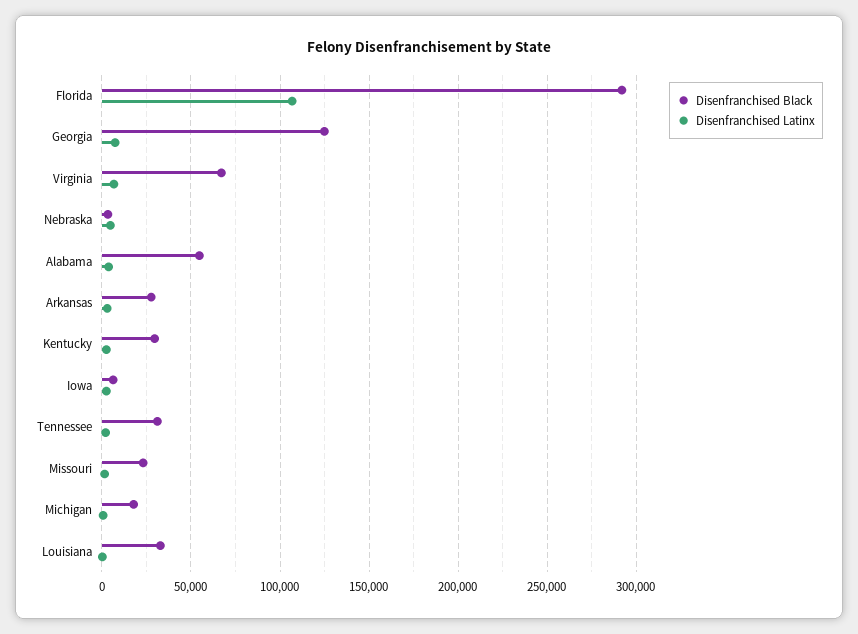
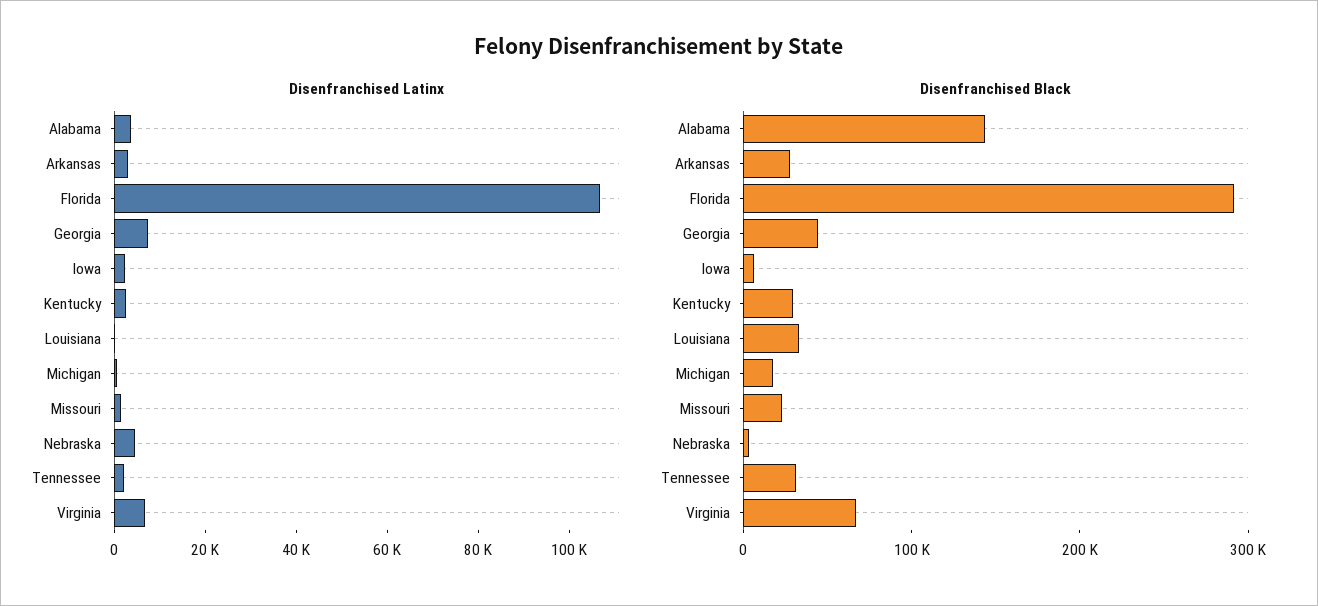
  {
    "Disenfranchised Black": {
      "Florida": 290000,
-     "Georgia": 125000,
+     "Georgia": 40000,
      "Virginia": 65000,
      "Nebraska": 5000,
-     "Alabama": 55000,
+     "Alabama": 140000,
      "Arkansas": 30000,
      "Kentucky": 30000,
      "Iowa": 5000,
      "Tennessee": 30000,
      "Missouri": 25000,
      "Michigan": 20000,
      "Louisiana": 35000
    },
    "Disenfranchised Latinx": {
      "Florida": 105000,
      "Georgia": 5000,
      "Virginia": 5000,
      "Nebraska": 5000,
      "Alabama": 5000,
      "Arkansas": 5000,
      "Kentucky": 5000,
      "Iowa": 5000,
      "Tennessee": 0,
      "Missouri": 0,
      "Michigan": 0,
      "Louisiana": 0
    }
  }

